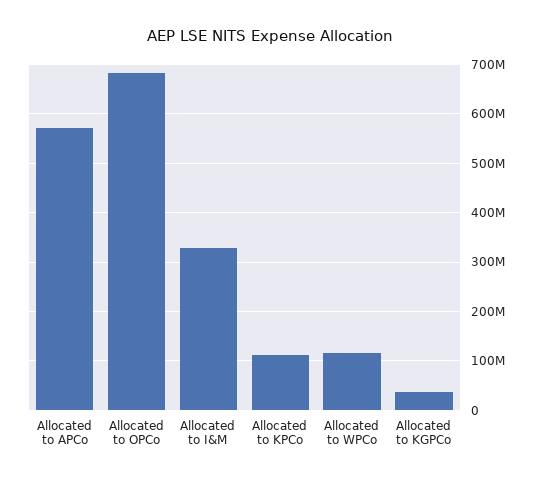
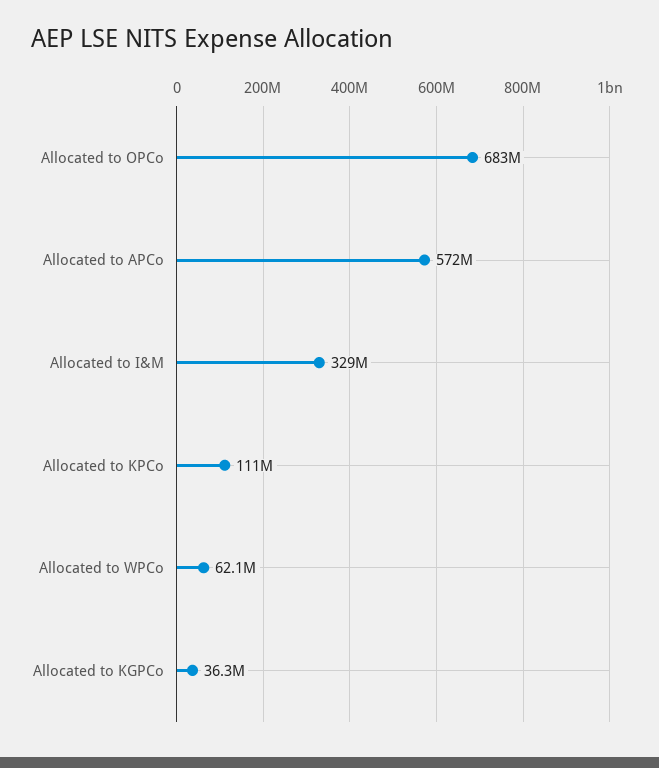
  {
    "Allocated to APCo": 572000000,
    "Allocated to OPCo": 683000000,
    "Allocated to I&M": 329000000,
    "Allocated to KPCo": 111000000,
-   "Allocated to WPCo": 120000000,
+   "Allocated to WPCo": 62100000,
    "Allocated to KGPCo": 36300000
  }

